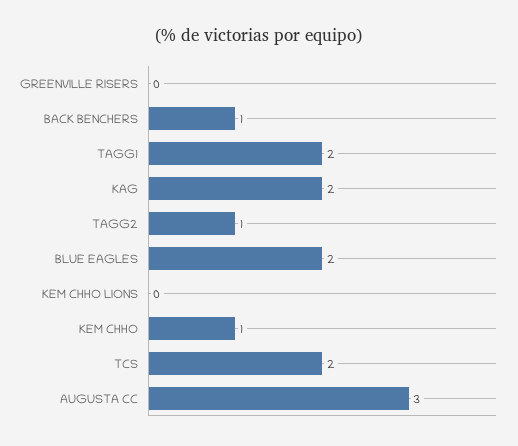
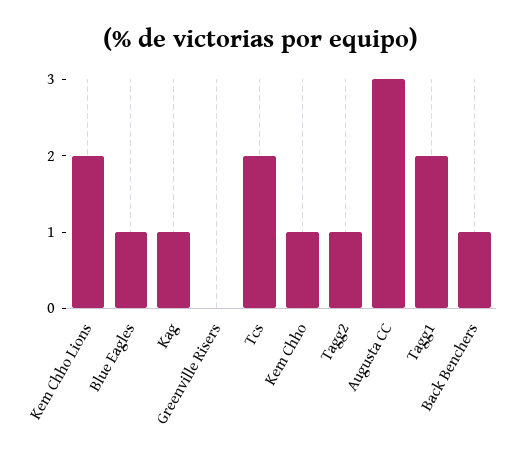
  {
    "GREENVILLE RISERS": 0,
    "BACK BENCHERS": 1,
    "TAGG1": 2,
-   "KAG": 2,
+   "KAG": 1,
    "TAGG2": 1,
-   "BLUE EAGLES": 2,
+   "BLUE EAGLES": 1,
-   "KEM CHHO LIONS": 0,
+   "KEM CHHO LIONS": 2,
    "KEM CHHO": 1,
    "TCS": 2,
    "AUGUSTA CC": 3
  }

